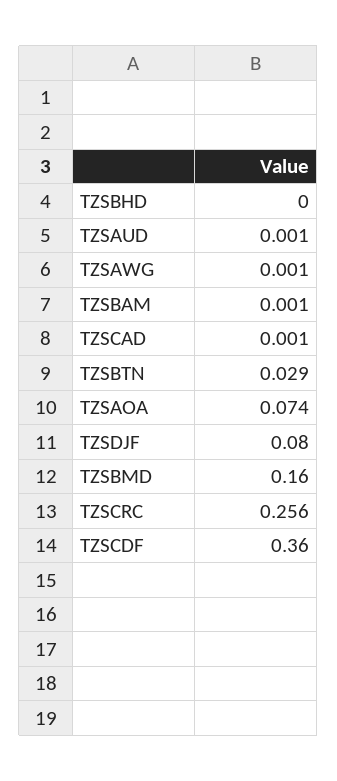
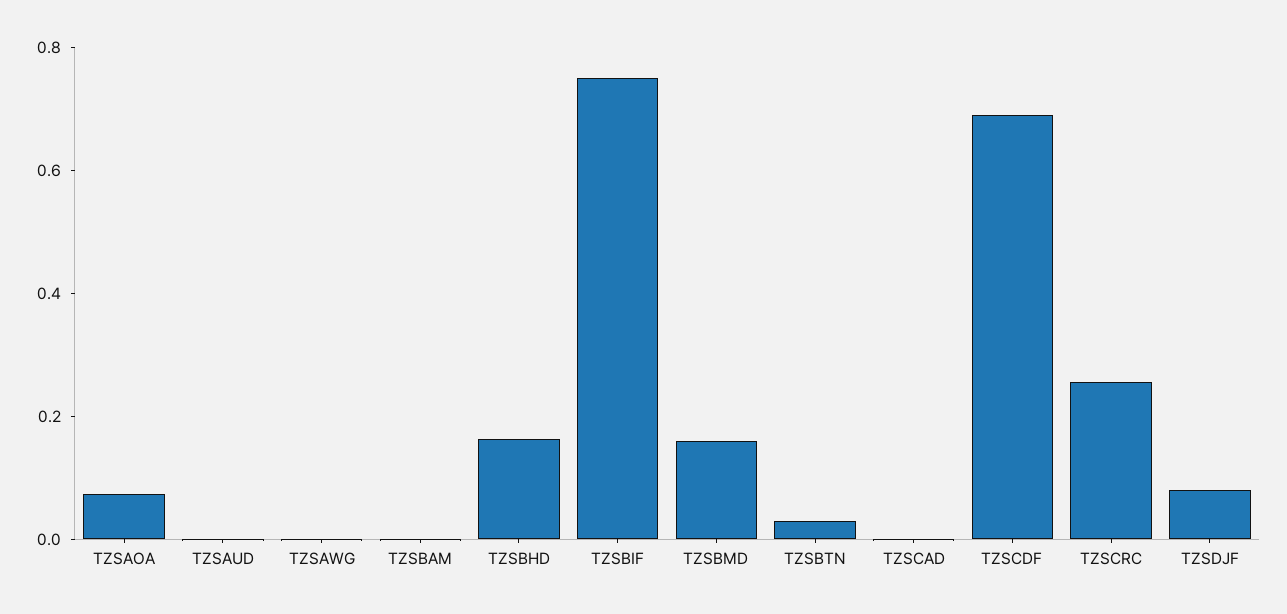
  {
-   "TZSBHD": 0,
+   "TZSBHD": 0.15,
    "TZSAUD": 0.001,
    "TZSAWG": 0.001,
    "TZSBAM": 0.001,
    "TZSCAD": 0.001,
    "TZSBTN": 0.029,
    "TZSAOA": 0.074,
    "TZSDJF": 0.08,
    "TZSBMD": 0.16,
    "TZSCRC": 0.256,
-   "TZSCDF": 0.36
+   "TZSCDF": 0.7,
+   "TZSBIF": 0.75
  }

